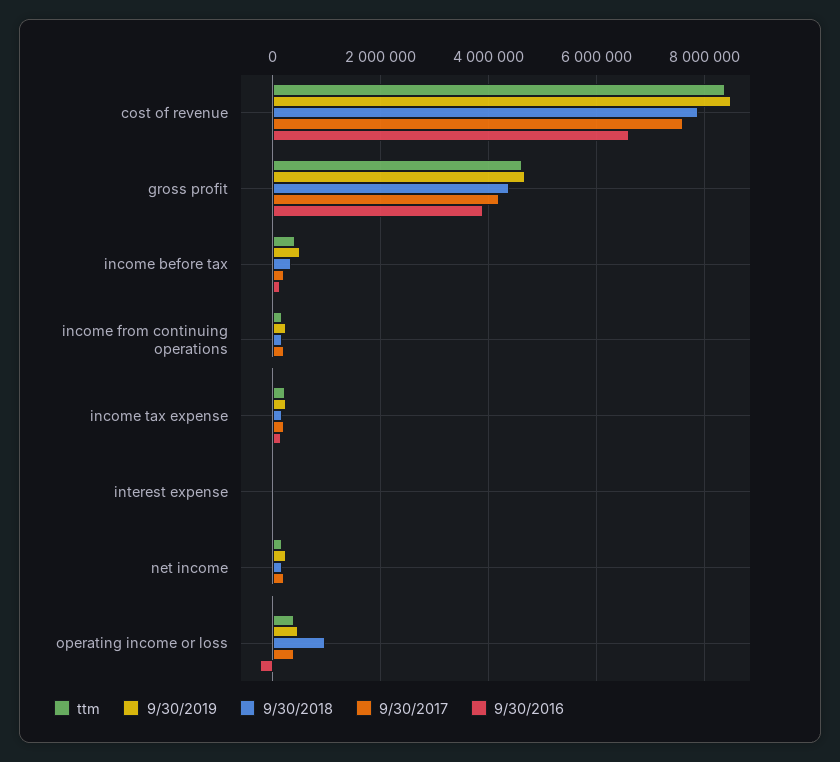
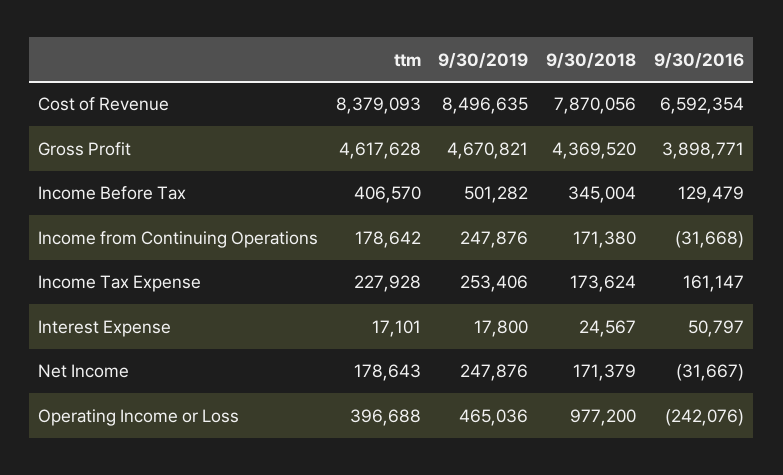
  {
    "ttm": {
      "cost of revenue": 8379093,
      "gross profit": 4617628,
      "income before tax": 406570,
      "income from continuing operations": 178642,
      "income tax expense": 227928,
      "interest expense": 17101,
      "net income": 178643,
      "operating income or loss": 396688
    },
    "9/30/2019": {
      "cost of revenue": 8496635,
      "gross profit": 4670821,
      "income before tax": 501282,
      "income from continuing operations": 247876,
      "income tax expense": 253406,
      "interest expense": 17800,
      "net income": 247876,
      "operating income or loss": 465036
    },
    "9/30/2018": {
      "cost of revenue": 7870056,
      "gross profit": 4369520,
      "income before tax": 345004,
      "income from continuing operations": 171380,
      "income tax expense": 173624,
      "interest expense": 24567,
      "net income": 171379,
      "operating income or loss": 977200
    },
-   "9/30/2017": {
-     "cost of revenue": 7600000,
-     "gross profit": 4200000,
-     "income before tax": 200000,
-     "income from continuing operations": 200000,
-     "income tax expense": 200000,
-     "interest expense": 0,
-     "net income": 200000,
-     "operating income or loss": 400000
-   },
    "9/30/2016": {
      "cost of revenue": 6592354,
      "gross profit": 3898771,
      "income before tax": 129479,
      "income from continuing operations": -31668,
      "income tax expense": 161147,
      "interest expense": 50797,
      "net income": -31667,
      "operating income or loss": -242076
    }
  }

